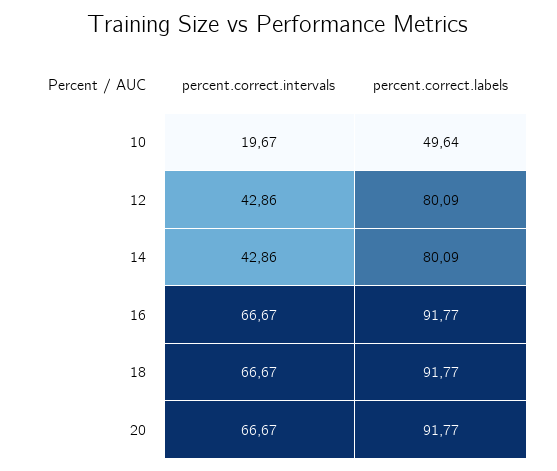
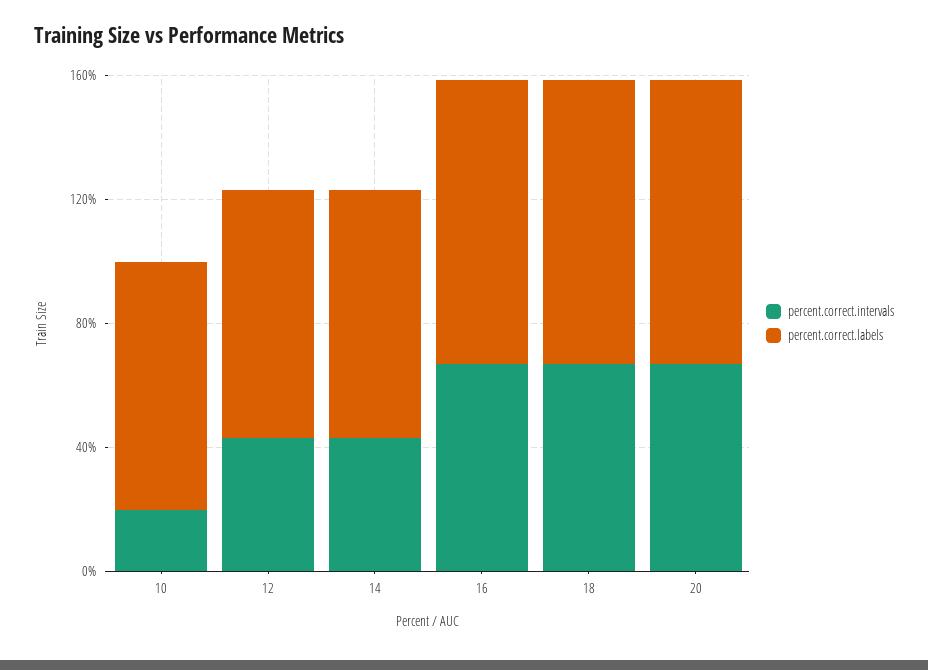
  {
    "percent.correct.intervals": {
      "10": 19.67,
      "12": 42.86,
      "14": 42.86,
      "16": 66.67,
      "18": 66.67,
      "20": 66.67
    },
    "percent.correct.labels": {
-     "10": 49.64,
+     "10": 80,
      "12": 80.09,
      "14": 80.09,
      "16": 91.77,
      "18": 91.77,
      "20": 91.77
    }
  }

